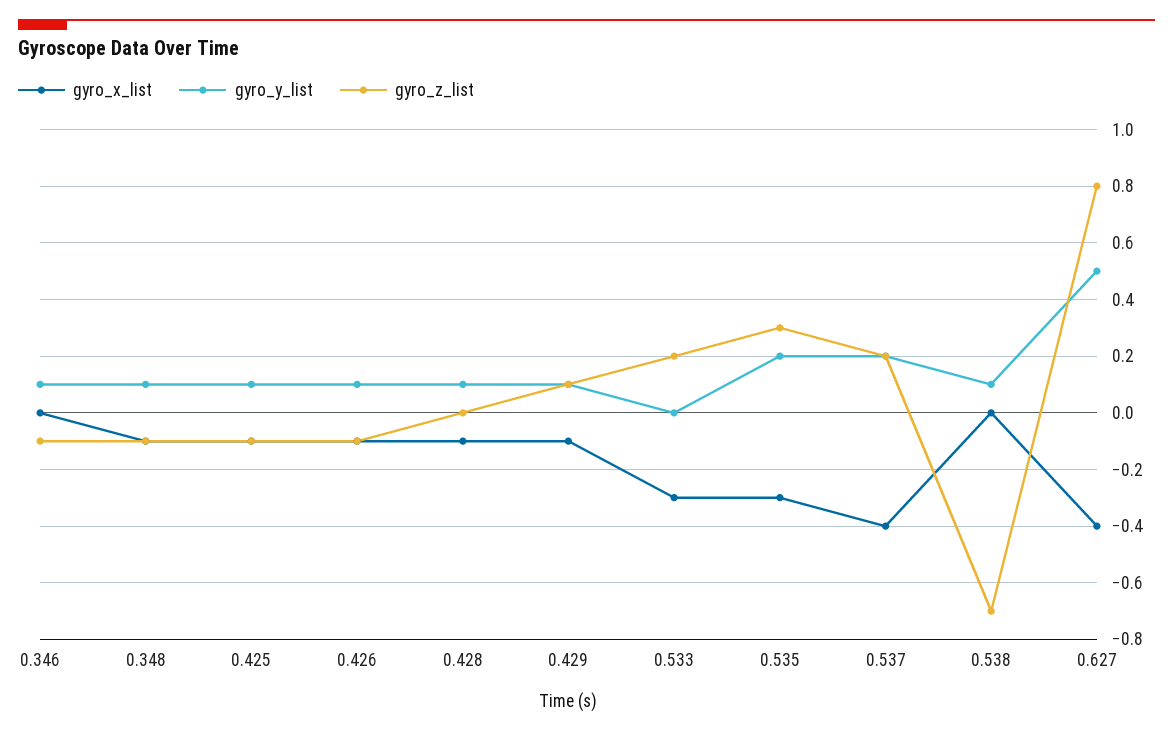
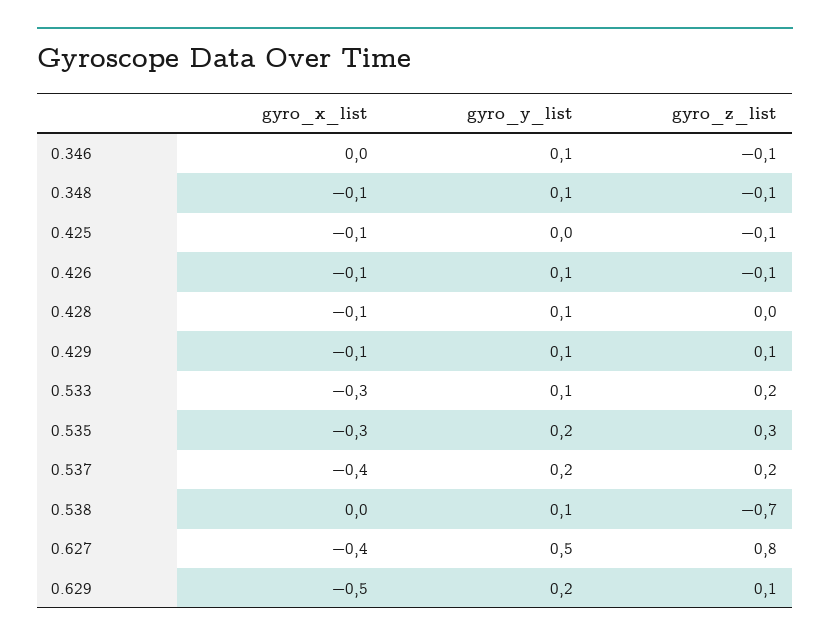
  {
    "gyro_x_list": {
      "0.346": 0,
      "0.348": -0.1,
      "0.425": -0.1,
      "0.426": -0.1,
      "0.428": -0.1,
      "0.429": -0.1,
      "0.533": -0.3,
      "0.535": -0.3,
      "0.537": -0.4,
      "0.538": 0,
-     "0.627": -0.4
+     "0.627": -0.4,
+     "0.629": -0.5
    },
    "gyro_y_list": {
      "0.346": 0.1,
      "0.348": 0.1,
-     "0.425": 0.1,
+     "0.425": 0,
      "0.426": 0.1,
      "0.428": 0.1,
      "0.429": 0.1,
-     "0.533": 0,
+     "0.533": 0.1,
      "0.535": 0.2,
      "0.537": 0.2,
      "0.538": 0.1,
-     "0.627": 0.5
+     "0.627": 0.5,
+     "0.629": 0.2
    },
    "gyro_z_list": {
      "0.346": -0.1,
      "0.348": -0.1,
      "0.425": -0.1,
      "0.426": -0.1,
      "0.428": 0,
      "0.429": 0.1,
      "0.533": 0.2,
      "0.535": 0.3,
      "0.537": 0.2,
      "0.538": -0.7,
-     "0.627": 0.8
+     "0.627": 0.8,
+     "0.629": 0.1
    }
  }

